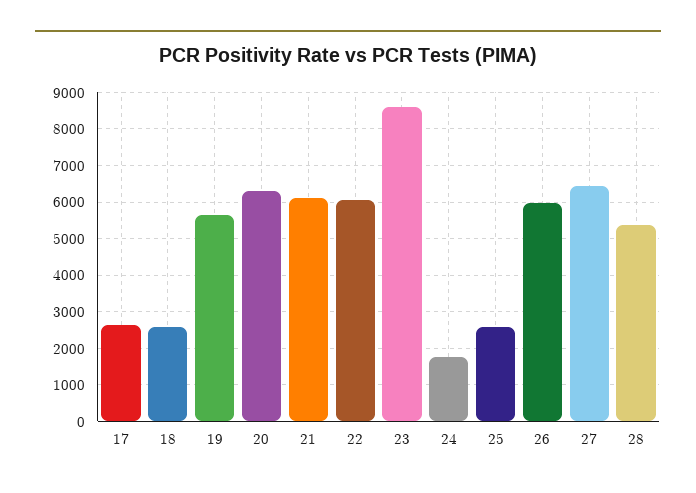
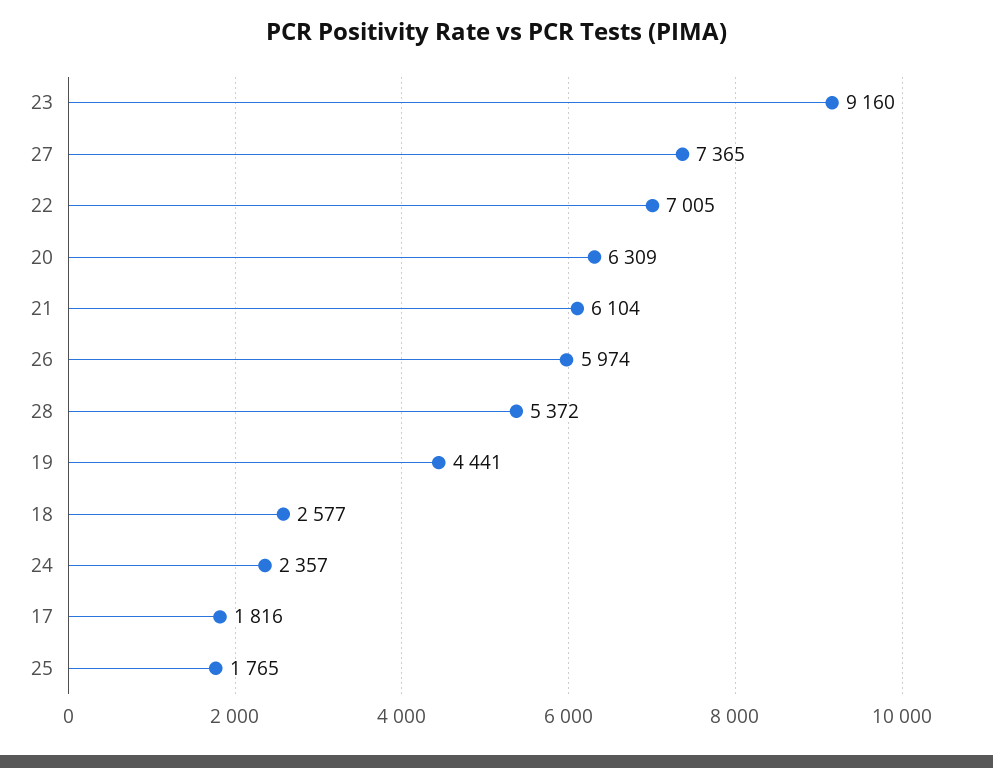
  {
-   "17": 2600,
+   "17": 1816,
    "18": 2577,
-   "19": 5600,
+   "19": 4441,
    "20": 6309,
    "21": 6104,
-   "22": 6000,
+   "22": 7005,
-   "23": 8600,
+   "23": 9160,
-   "24": 1800,
+   "24": 2357,
-   "25": 2600,
+   "25": 1765,
    "26": 5974,
-   "27": 6400,
+   "27": 7365,
    "28": 5372
  }

